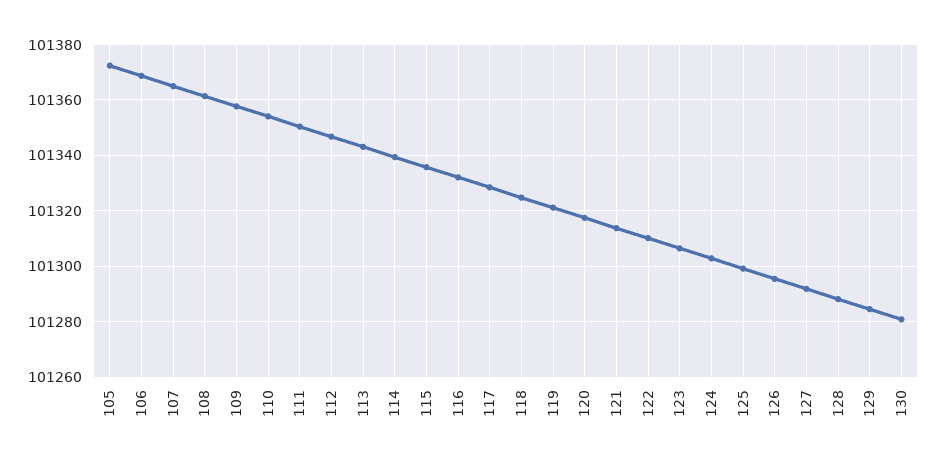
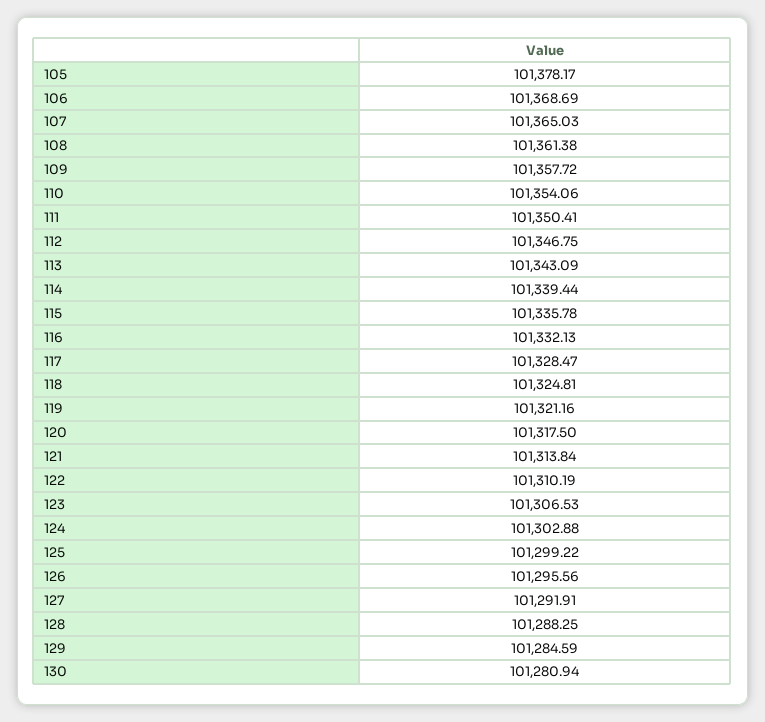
  {
-   "105": 101372.5,
+   "105": 101378.17,
    "106": 101368.69,
    "107": 101365.03,
    "108": 101361.38,
    "109": 101357.72,
    "110": 101354.06,
    "111": 101350.41,
    "112": 101346.75,
    "113": 101343.09,
    "114": 101339.44,
    "115": 101335.78,
    "116": 101332.13,
    "117": 101328.47,
    "118": 101324.81,
    "119": 101321.16,
    "120": 101317.5,
    "121": 101313.84,
    "122": 101310.19,
    "123": 101306.53,
    "124": 101302.88,
    "125": 101299.22,
    "126": 101295.56,
    "127": 101291.91,
    "128": 101288.25,
    "129": 101284.59,
    "130": 101280.94
  }

